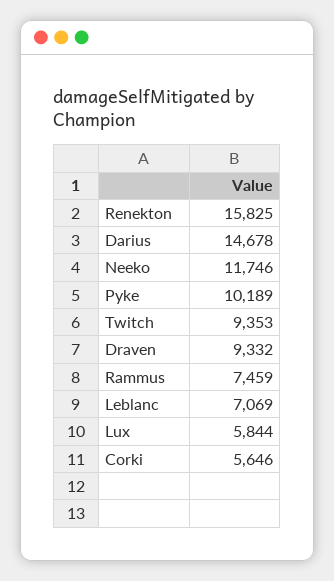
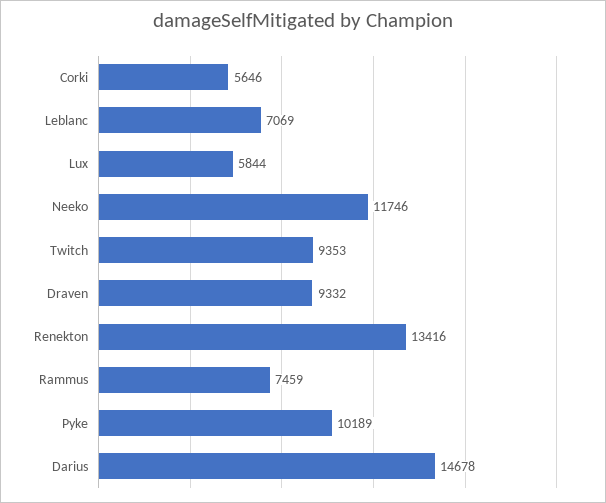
  {
-   "Renekton": 15825,
+   "Renekton": 13416,
    "Darius": 14678,
    "Neeko": 11746,
    "Pyke": 10189,
    "Twitch": 9353,
    "Draven": 9332,
    "Rammus": 7459,
    "Leblanc": 7069,
    "Lux": 5844,
    "Corki": 5646
  }

